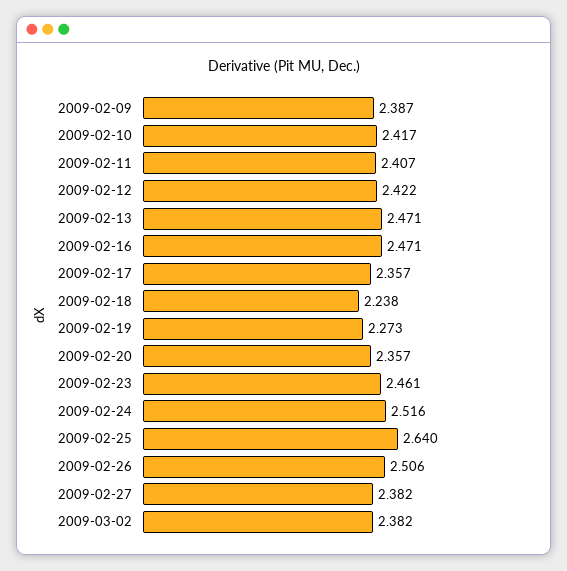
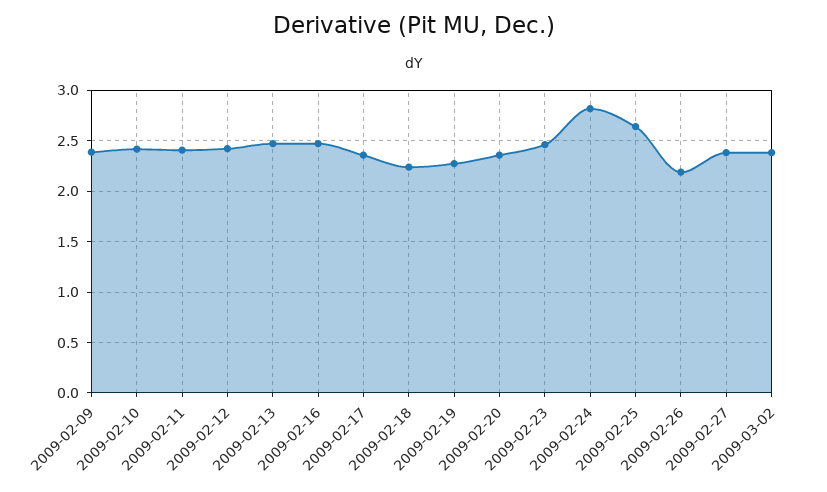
  {
    "2009-02-09": 2.387,
    "2009-02-10": 2.417,
    "2009-02-11": 2.407,
    "2009-02-12": 2.422,
    "2009-02-13": 2.471,
    "2009-02-16": 2.471,
    "2009-02-17": 2.357,
    "2009-02-18": 2.238,
    "2009-02-19": 2.273,
    "2009-02-20": 2.357,
    "2009-02-23": 2.461,
-   "2009-02-24": 2.516,
+   "2009-02-24": 2.8,
    "2009-02-25": 2.64,
-   "2009-02-26": 2.506,
+   "2009-02-26": 2.2,
    "2009-02-27": 2.382,
    "2009-03-02": 2.382
  }

